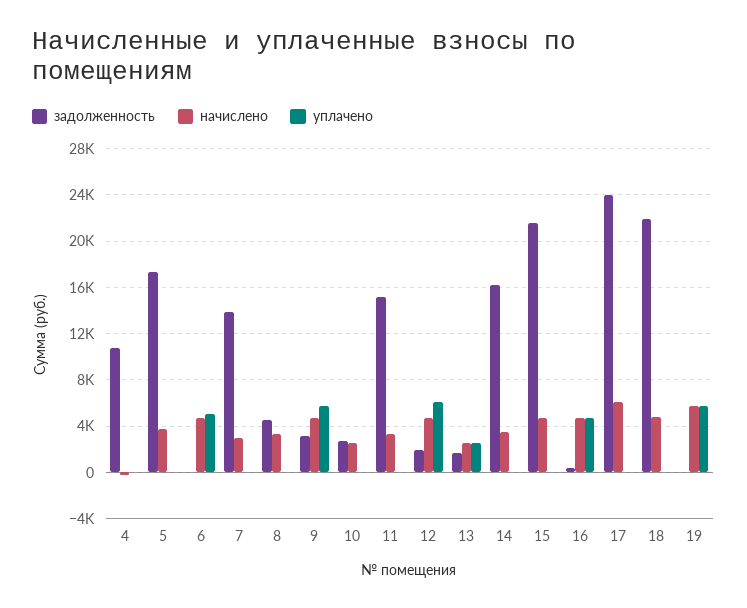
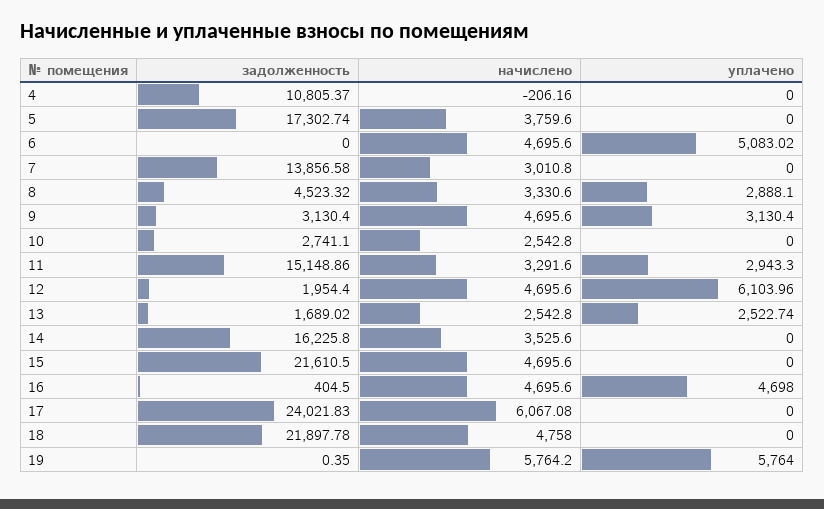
  {
    "задолженность": {
      "4": 10805.37,
      "5": 17302.74,
      "6": 0,
      "7": 13856.58,
      "8": 4523.32,
      "9": 3130.4,
      "10": 2741.1,
      "11": 15148.86,
      "12": 1954.4,
      "13": 1689.02,
      "14": 16225.8,
      "15": 21610.5,
      "16": 404.5,
      "17": 24021.83,
      "18": 21897.78,
      "19": 0.35
    },
    "начислено": {
      "4": -206.16,
      "5": 3759.6,
      "6": 4695.6,
      "7": 3010.8,
      "8": 3330.6,
      "9": 4695.6,
      "10": 2542.8,
      "11": 3291.6,
      "12": 4695.6,
      "13": 2542.8,
      "14": 3525.6,
      "15": 4695.6,
      "16": 4695.6,
      "17": 6067.08,
      "18": 4758,
      "19": 5764.2
    },
    "уплачено": {
      "4": 0,
      "5": 0,
      "6": 5083.02,
      "7": 0,
-     "8": 0,
+     "8": 2888.1,
-     "9": 6000,
+     "9": 3130.4,
      "10": 0,
-     "11": 0,
+     "11": 2943.3,
      "12": 6103.96,
      "13": 2522.74,
      "14": 0,
      "15": 0,
      "16": 4698,
      "17": 0,
      "18": 0,
      "19": 5764
    }
  }

